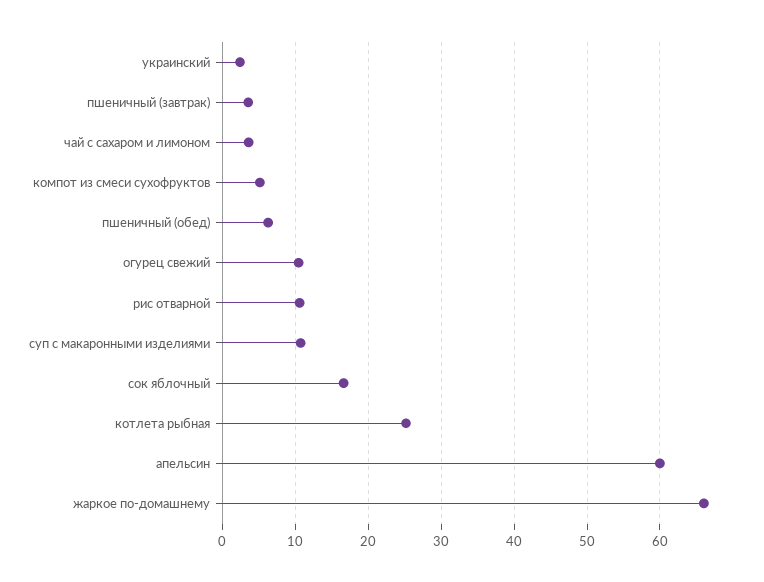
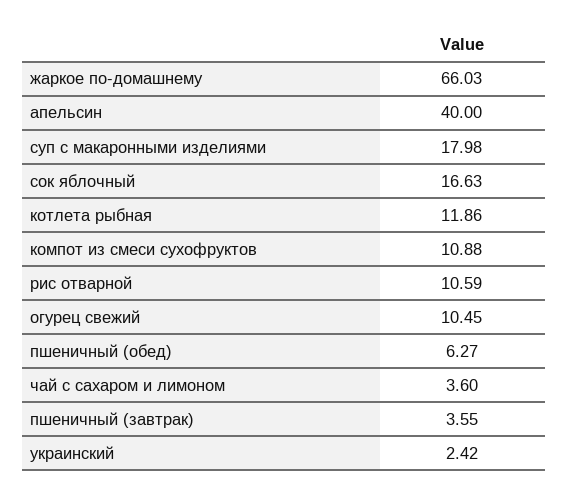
  {
    "украинский": 2.42,
    "пшеничный (завтрак)": 3.55,
    "чай с сахаром и лимоном": 3.6,
-   "компот из смеси сухофруктов": 5,
+   "компот из смеси сухофруктов": 10.88,
    "пшеничный (обед)": 6.27,
    "огурец свежий": 10.45,
    "рис отварной": 10.59,
-   "суп с макаронными изделиями": 11,
+   "суп с макаронными изделиями": 17.98,
    "сок яблочный": 16.63,
-   "котлета рыбная": 25,
+   "котлета рыбная": 11.86,
-   "апельсин": 60,
+   "апельсин": 40,
    "жаркое по-домашнему": 66.03
  }

